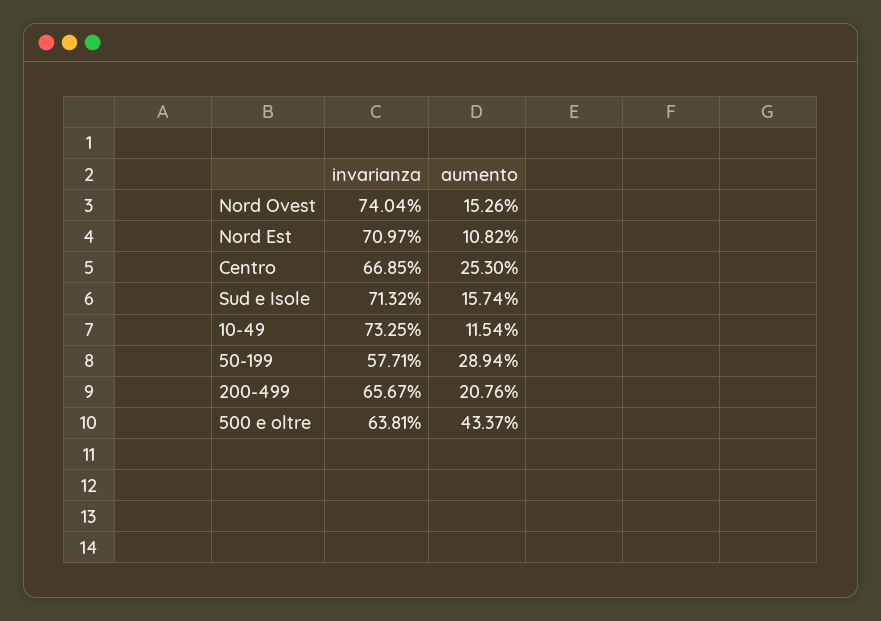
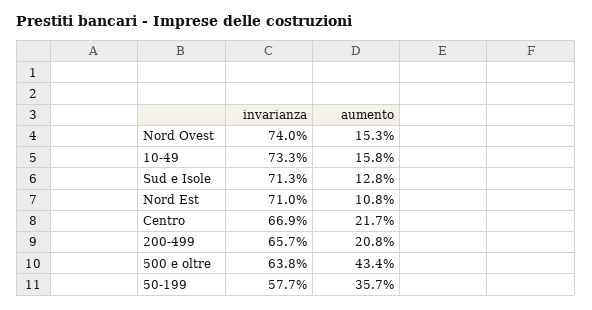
  {
    "invarianza": {
      "Nord Ovest": 74.04,
      "Nord Est": 70.97,
      "Centro": 66.85,
      "Sud e Isole": 71.32,
      "10-49": 73.25,
      "50-199": 57.71,
      "200-499": 65.67,
      "500 e oltre": 63.81
    },
    "aumento": {
      "Nord Ovest": 15.26,
      "Nord Est": 10.82,
-     "Centro": 25.3,
+     "Centro": 21.7,
-     "Sud e Isole": 15.74,
+     "Sud e Isole": 12.8,
-     "10-49": 11.54,
+     "10-49": 15.8,
-     "50-199": 28.94,
+     "50-199": 35.7,
      "200-499": 20.76,
      "500 e oltre": 43.37
    }
  }

